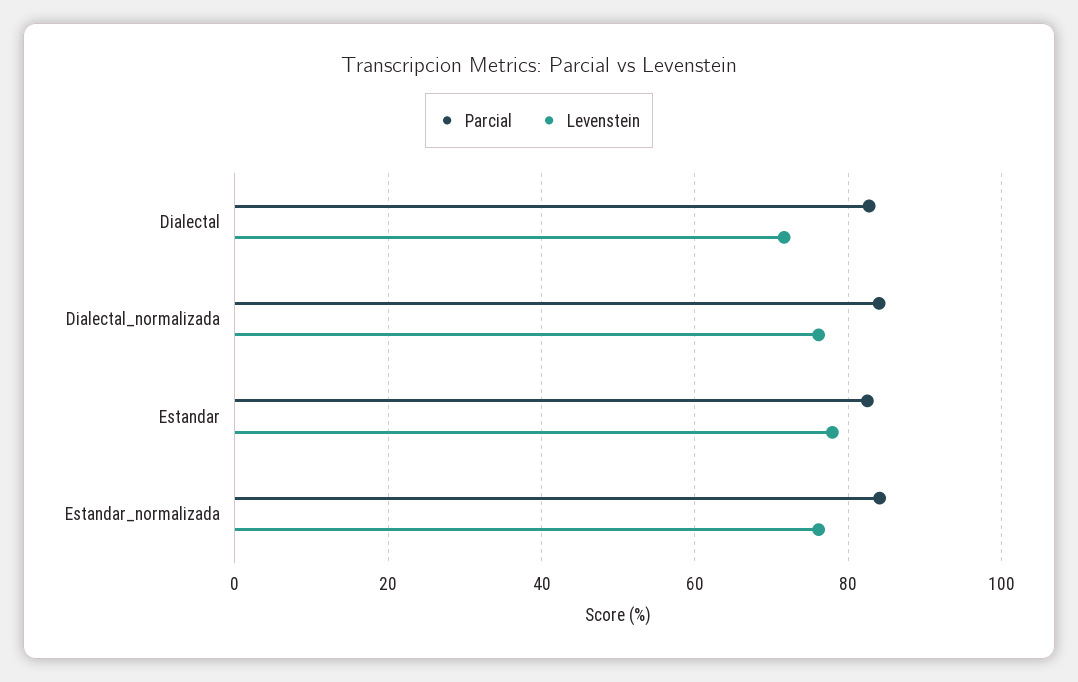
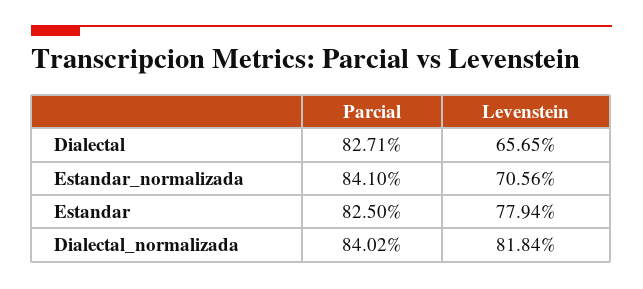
  {
    "Parcial": {
      "Dialectal": 82.71,
      "Dialectal_normalizada": 84.02,
      "Estandar": 82.5,
      "Estandar_normalizada": 84.1
    },
    "Levenstein": {
-     "Dialectal": 72,
+     "Dialectal": 65.65,
-     "Dialectal_normalizada": 76,
+     "Dialectal_normalizada": 81.84,
      "Estandar": 77.94,
-     "Estandar_normalizada": 76
+     "Estandar_normalizada": 70.56
    }
  }

